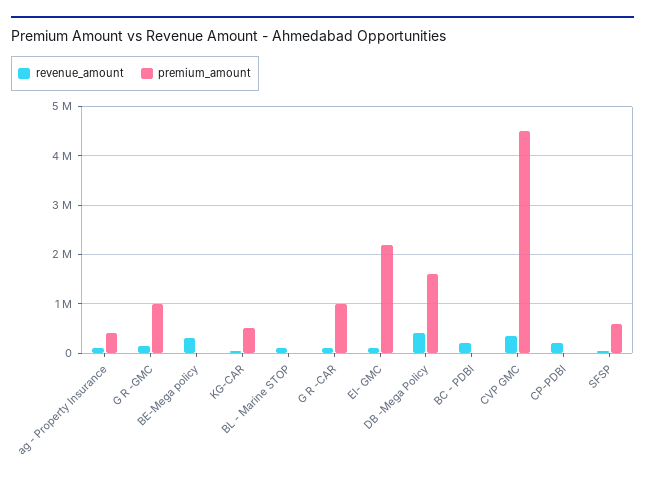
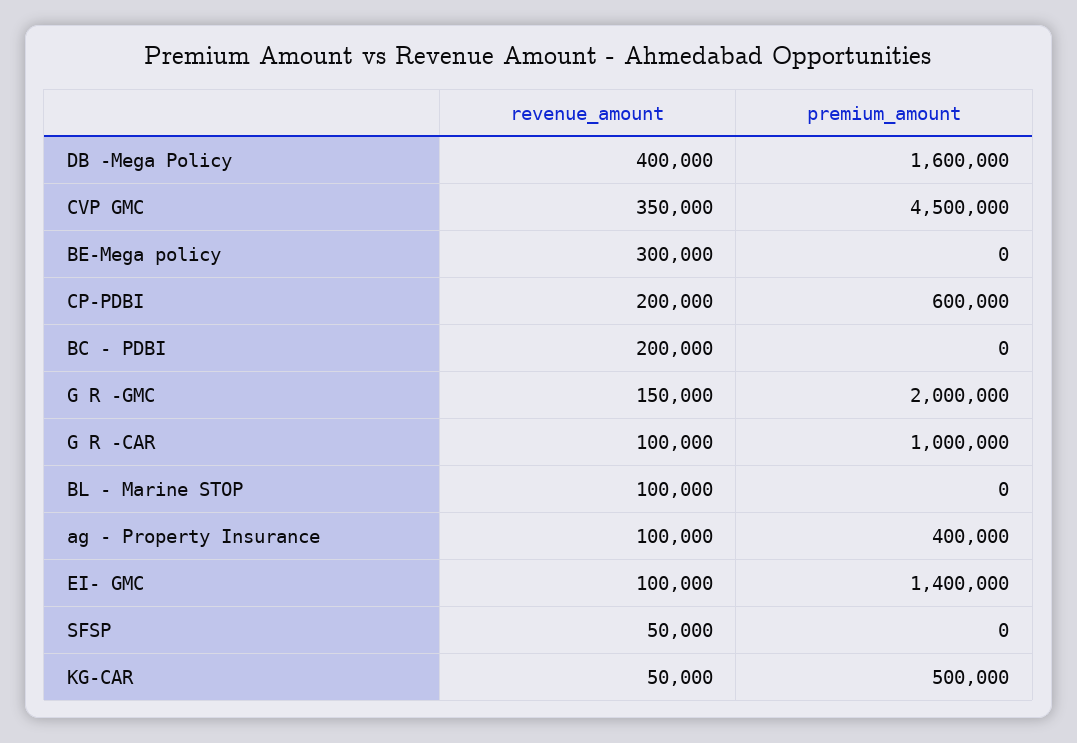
  {
    "revenue_amount": {
      "ag - Property Insurance": 100000,
      "G R -GMC": 150000,
      "BE-Mega policy": 300000,
      "KG-CAR": 50000,
      "BL - Marine STOP": 100000,
      "G R -CAR": 100000,
      "EI- GMC": 100000,
      "DB -Mega Policy": 400000,
      "BC - PDBI": 200000,
      "CVP GMC": 350000,
      "CP-PDBI": 200000,
      "SFSP": 50000
    },
    "premium_amount": {
      "ag - Property Insurance": 400000,
-     "G R -GMC": 1000000,
+     "G R -GMC": 2000000,
      "BE-Mega policy": 0,
      "KG-CAR": 500000,
      "BL - Marine STOP": 0,
      "G R -CAR": 1000000,
-     "EI- GMC": 2200000,
+     "EI- GMC": 1400000,
      "DB -Mega Policy": 1600000,
      "BC - PDBI": 0,
      "CVP GMC": 4500000,
-     "CP-PDBI": 0,
+     "CP-PDBI": 600000,
-     "SFSP": 600000
+     "SFSP": 0
    }
  }

